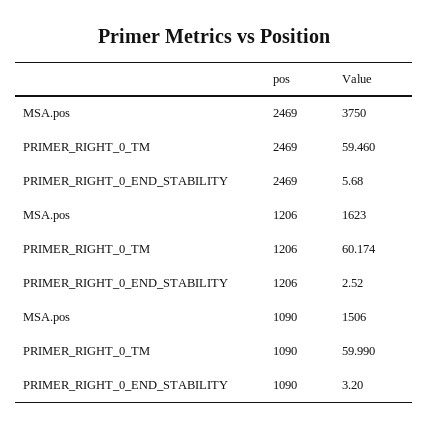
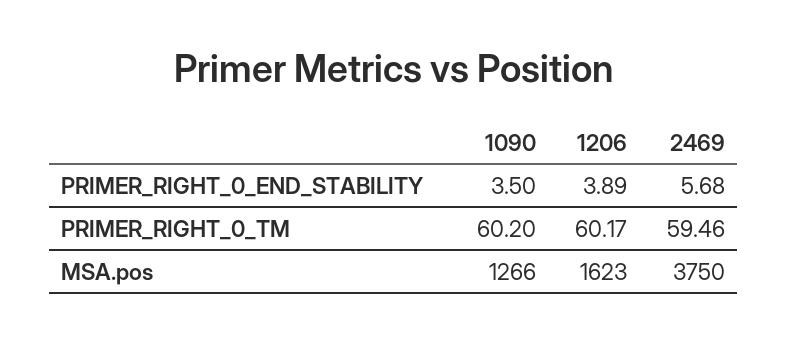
  {
    "MSA.pos": {
      "2469": 3750,
      "1206": 1623,
-     "1090": 1506
+     "1090": 1266
    },
    "PRIMER_RIGHT_0_TM": {
      "2469": 59.46,
      "1206": 60.174,
-     "1090": 59.99
+     "1090": 60.2
    },
    "PRIMER_RIGHT_0_END_STABILITY": {
      "2469": 5.68,
-     "1206": 2.52,
+     "1206": 3.89,
-     "1090": 3.2
+     "1090": 3.5
    }
  }

